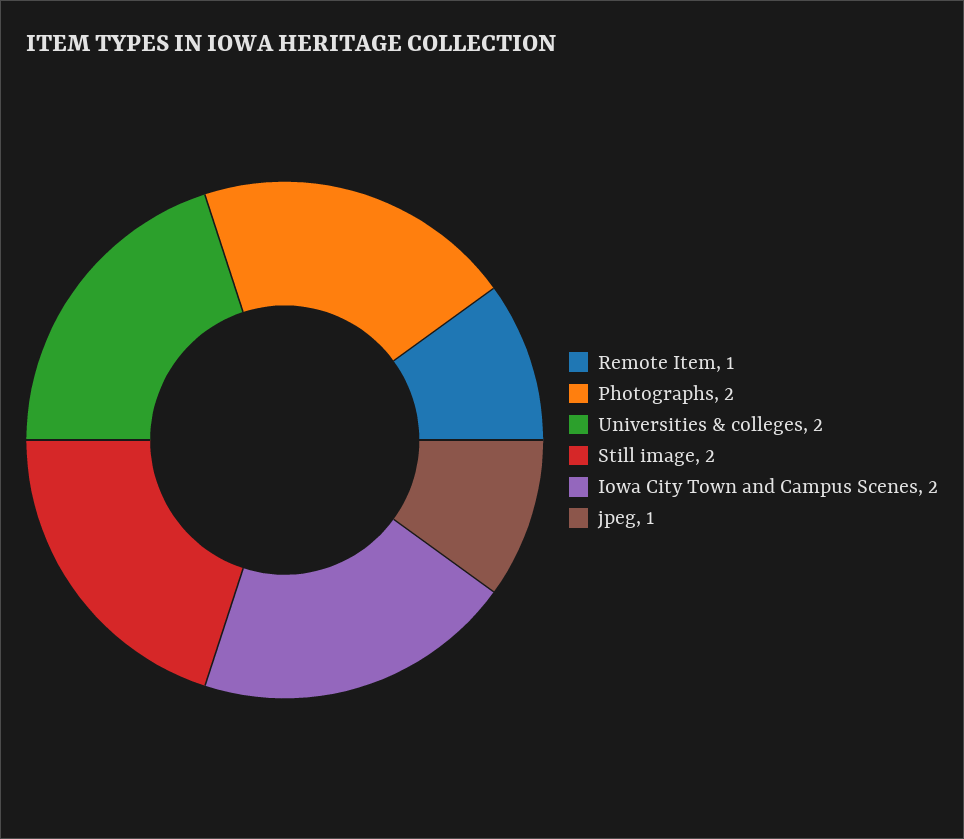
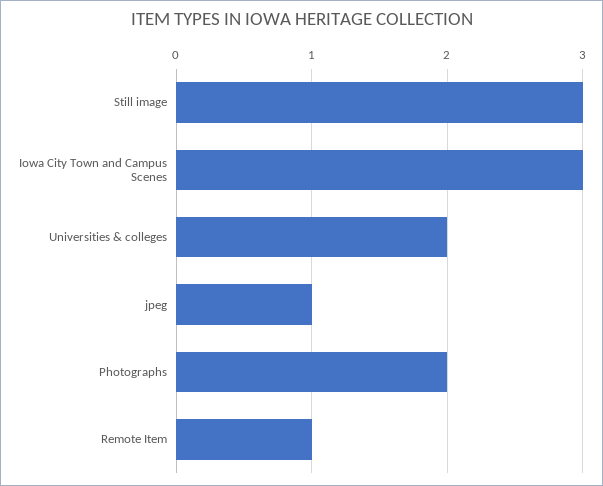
  {
    "Remote Item": 1,
    "Photographs": 2,
    "Universities & colleges": 2,
-   "Still image": 2,
+   "Still image": 3,
-   "Iowa City Town and Campus Scenes": 2,
+   "Iowa City Town and Campus Scenes": 3,
    "jpeg": 1
  }

